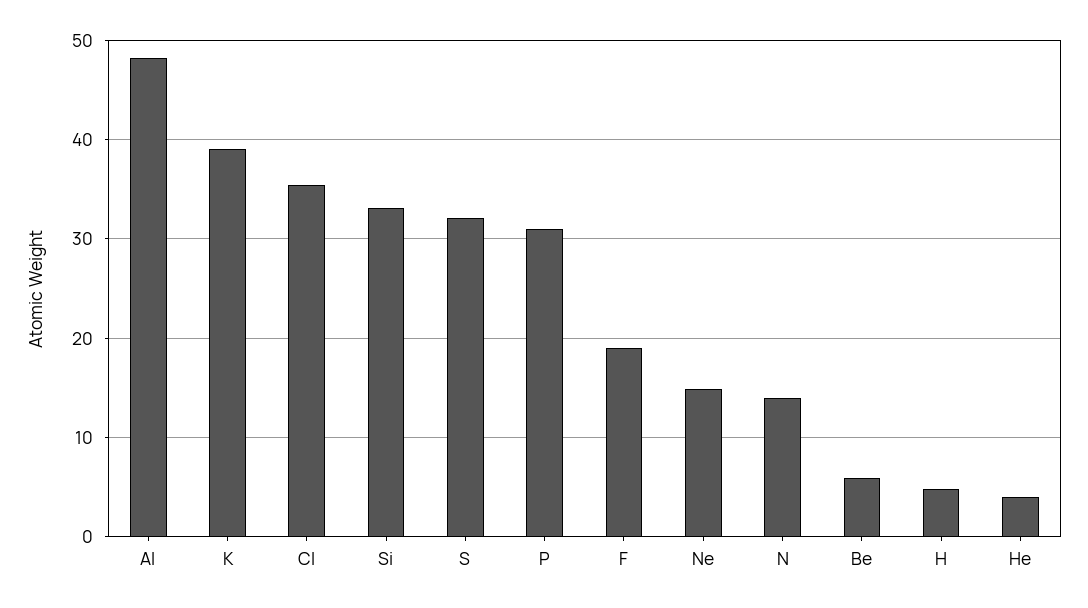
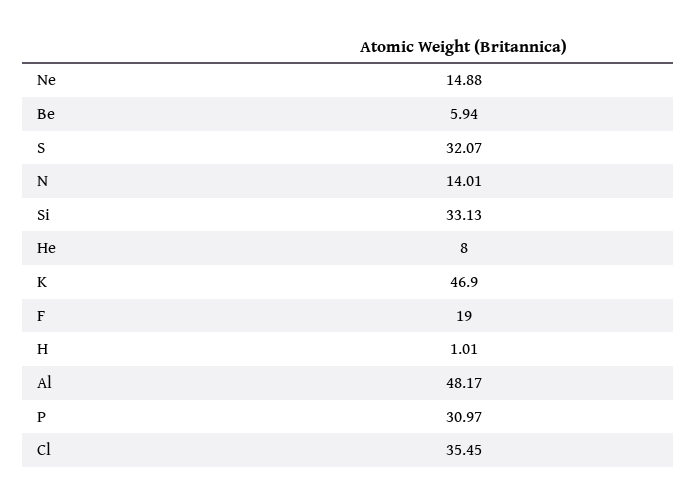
  {
    "Al": 48.17,
-   "K": 39,
+   "K": 46.9,
    "Cl": 35.45,
    "Si": 33.13,
    "S": 32.07,
    "P": 30.97,
    "F": 19,
    "Ne": 14.88,
    "N": 14.01,
    "Be": 5.94,
-   "H": 5,
+   "H": 1.01,
-   "He": 4
+   "He": 8
  }

